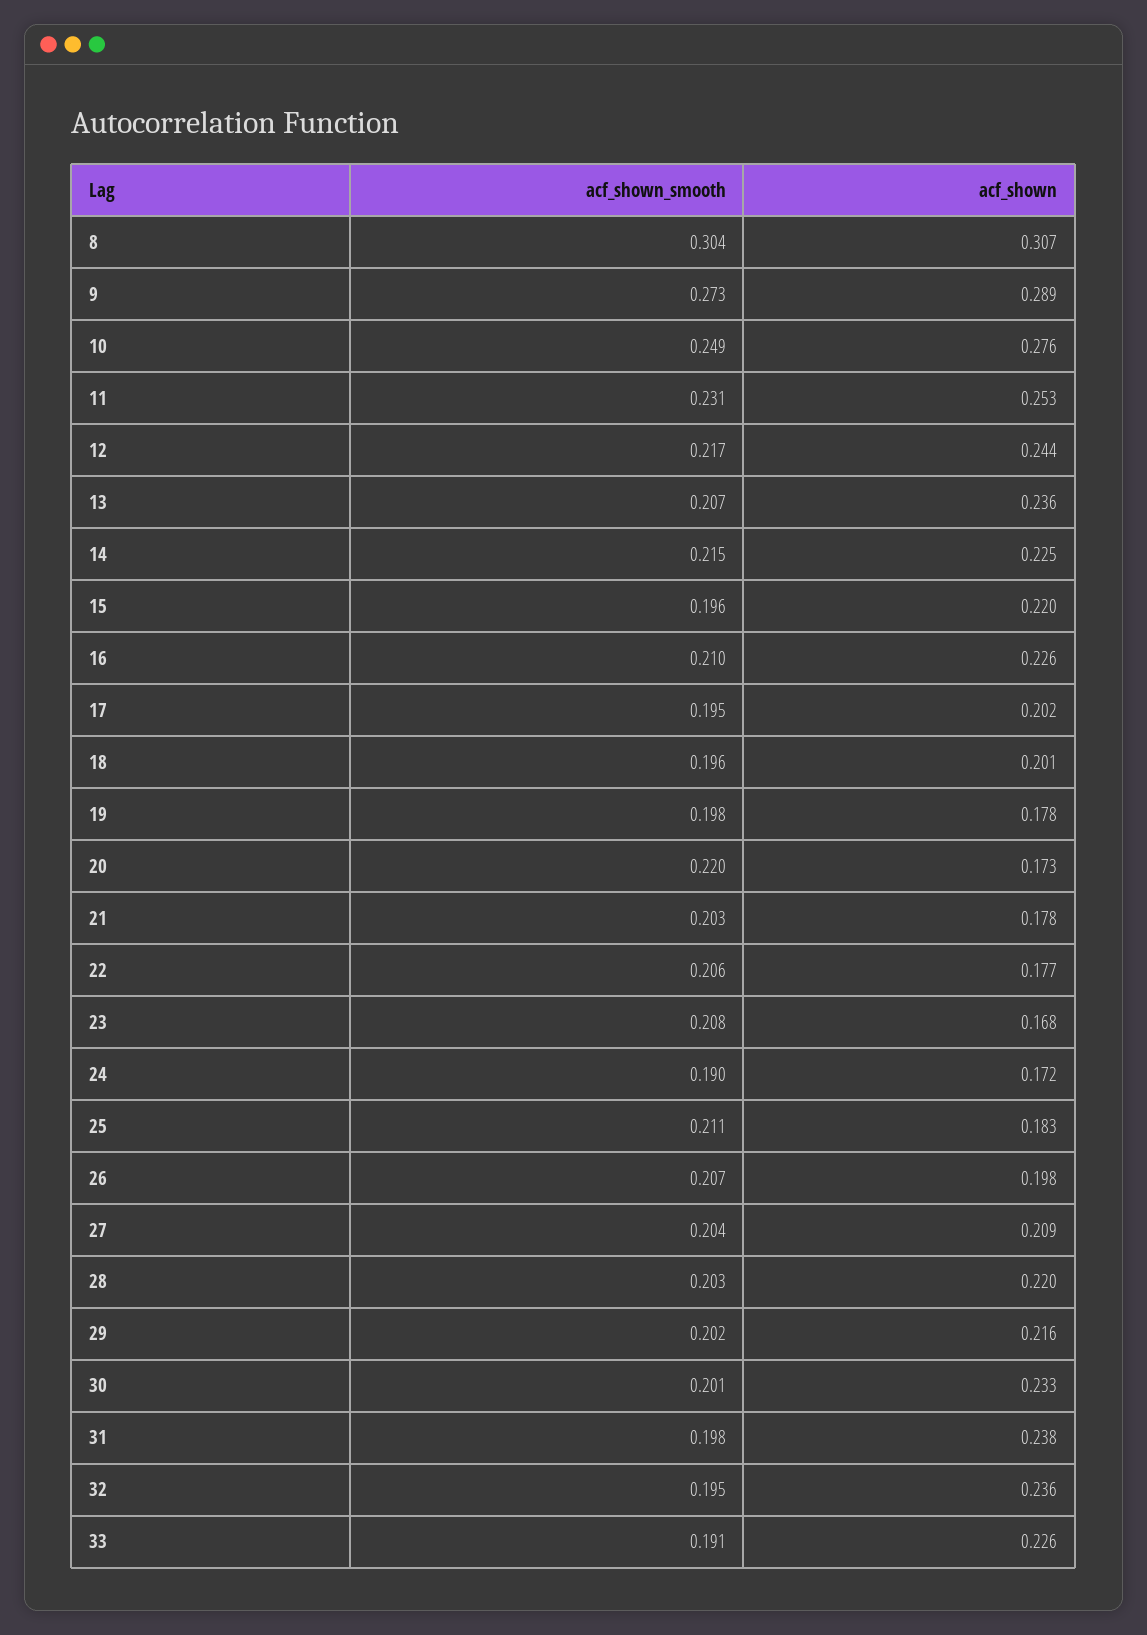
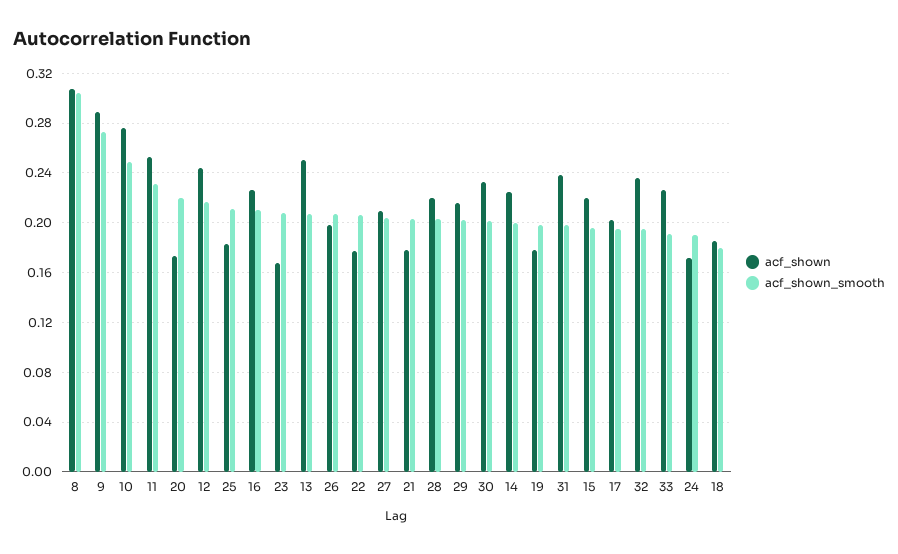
  {
    "acf_shown_smooth": {
      "8": 0.304,
      "9": 0.273,
      "10": 0.249,
      "11": 0.231,
      "12": 0.217,
      "13": 0.207,
-     "14": 0.215,
+     "14": 0.2,
      "15": 0.196,
      "16": 0.21,
      "17": 0.195,
-     "18": 0.196,
+     "18": 0.18,
      "19": 0.198,
      "20": 0.22,
      "21": 0.203,
      "22": 0.206,
      "23": 0.208,
      "24": 0.19,
      "25": 0.211,
      "26": 0.207,
      "27": 0.204,
      "28": 0.203,
      "29": 0.202,
      "30": 0.201,
      "31": 0.198,
      "32": 0.195,
      "33": 0.191
    },
    "acf_shown": {
      "8": 0.307,
      "9": 0.289,
      "10": 0.276,
      "11": 0.253,
      "12": 0.244,
-     "13": 0.236,
+     "13": 0.25,
      "14": 0.225,
      "15": 0.22,
      "16": 0.226,
      "17": 0.202,
-     "18": 0.201,
+     "18": 0.185,
      "19": 0.178,
      "20": 0.173,
      "21": 0.178,
      "22": 0.177,
      "23": 0.168,
      "24": 0.172,
      "25": 0.183,
      "26": 0.198,
      "27": 0.209,
      "28": 0.22,
      "29": 0.216,
      "30": 0.233,
      "31": 0.238,
      "32": 0.236,
      "33": 0.226
    }
  }

